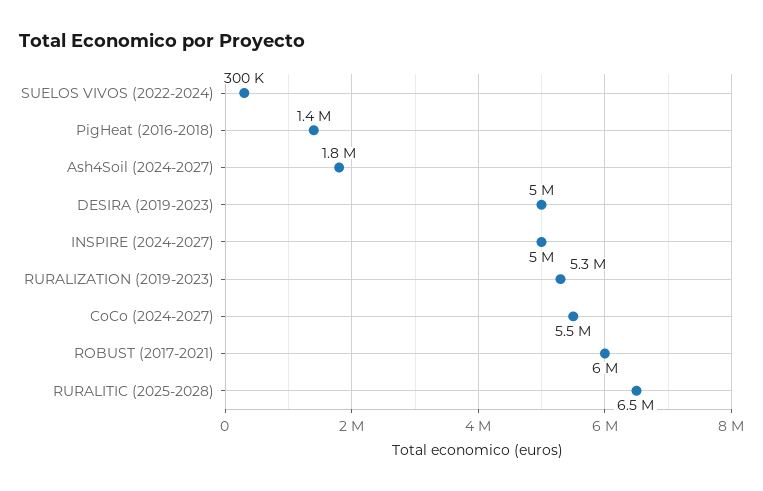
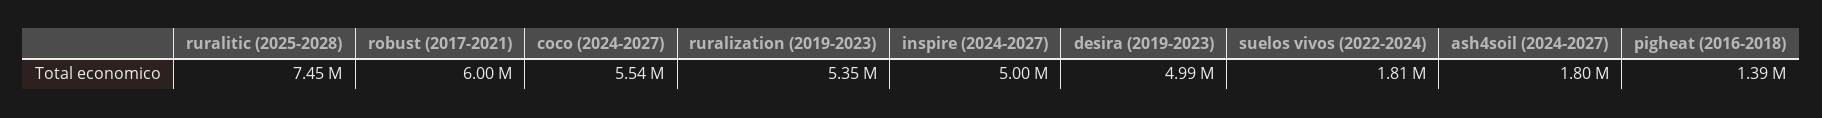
  {
-   "SUELOS VIVOS (2022-2024)": 300000,
+   "SUELOS VIVOS (2022-2024)": 1810000,
    "PigHeat (2016-2018)": 1390000,
    "Ash4Soil (2024-2027)": 1800000,
    "DESIRA (2019-2023)": 4990000,
    "INSPIRE (2024-2027)": 5000000,
    "RURALIZATION (2019-2023)": 5350000,
    "CoCo (2024-2027)": 5540000,
    "ROBUST (2017-2021)": 6000000,
-   "RURALITIC (2025-2028)": 6500000
+   "RURALITIC (2025-2028)": 7450000
  }

